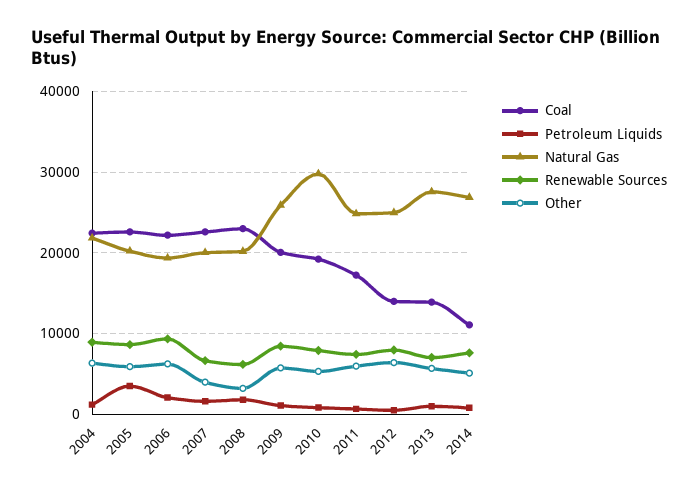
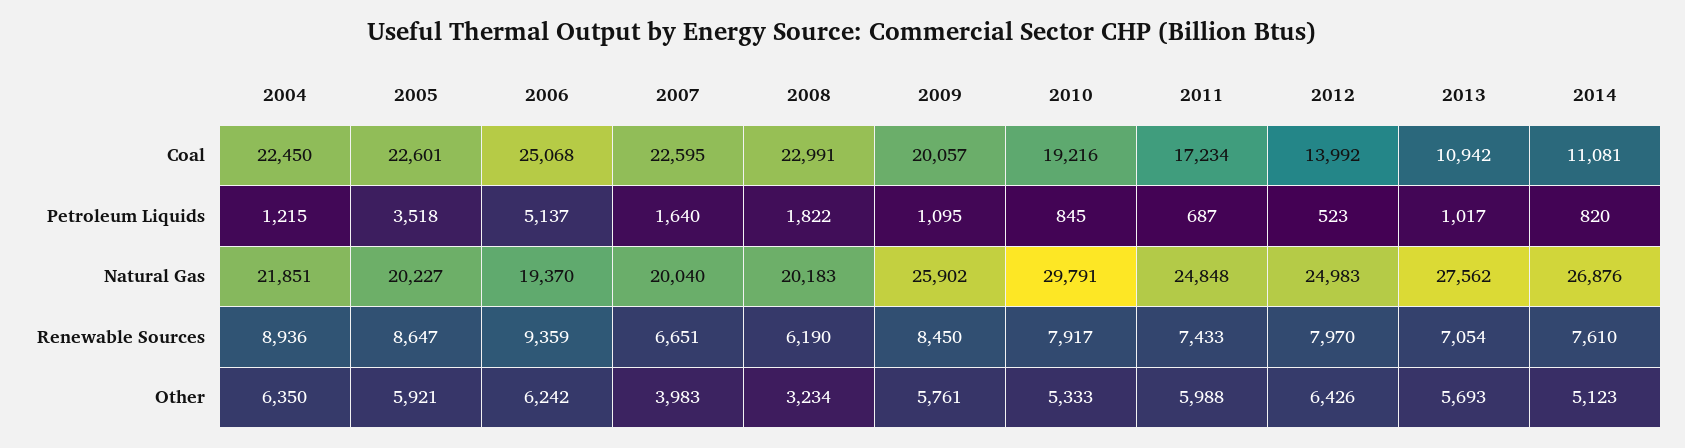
  {
    "Coal": {
      "2004": 22450,
      "2005": 22601,
-     "2006": 22000,
+     "2006": 25068,
      "2007": 22595,
      "2008": 22991,
      "2009": 20057,
      "2010": 19216,
      "2011": 17234,
      "2012": 13992,
-     "2013": 14000,
+     "2013": 10942,
      "2014": 11081
    },
    "Petroleum Liquids": {
      "2004": 1215,
      "2005": 3518,
-     "2006": 2000,
+     "2006": 5137,
      "2007": 1640,
      "2008": 1822,
      "2009": 1095,
      "2010": 845,
      "2011": 687,
      "2012": 523,
      "2013": 1017,
      "2014": 820
    },
    "Natural Gas": {
      "2004": 21851,
      "2005": 20227,
      "2006": 19370,
      "2007": 20040,
      "2008": 20183,
      "2009": 25902,
      "2010": 29791,
      "2011": 24848,
      "2012": 24983,
      "2013": 27562,
      "2014": 26876
    },
    "Renewable Sources": {
      "2004": 8936,
      "2005": 8647,
      "2006": 9359,
      "2007": 6651,
      "2008": 6190,
      "2009": 8450,
      "2010": 7917,
      "2011": 7433,
      "2012": 7970,
      "2013": 7054,
      "2014": 7610
    },
    "Other": {
      "2004": 6350,
      "2005": 5921,
      "2006": 6242,
      "2007": 3983,
      "2008": 3234,
      "2009": 5761,
      "2010": 5333,
      "2011": 5988,
      "2012": 6426,
      "2013": 5693,
      "2014": 5123
    }
  }

